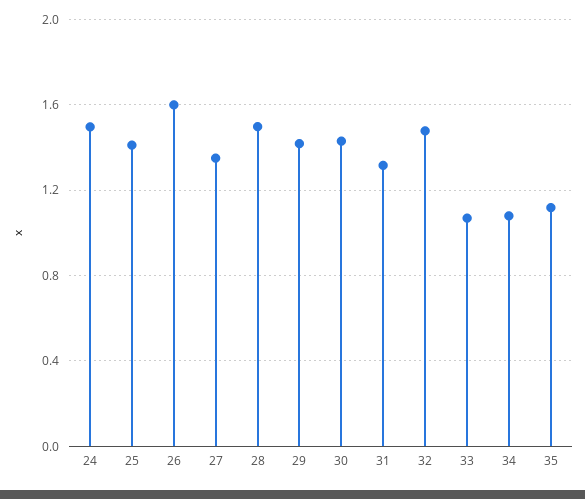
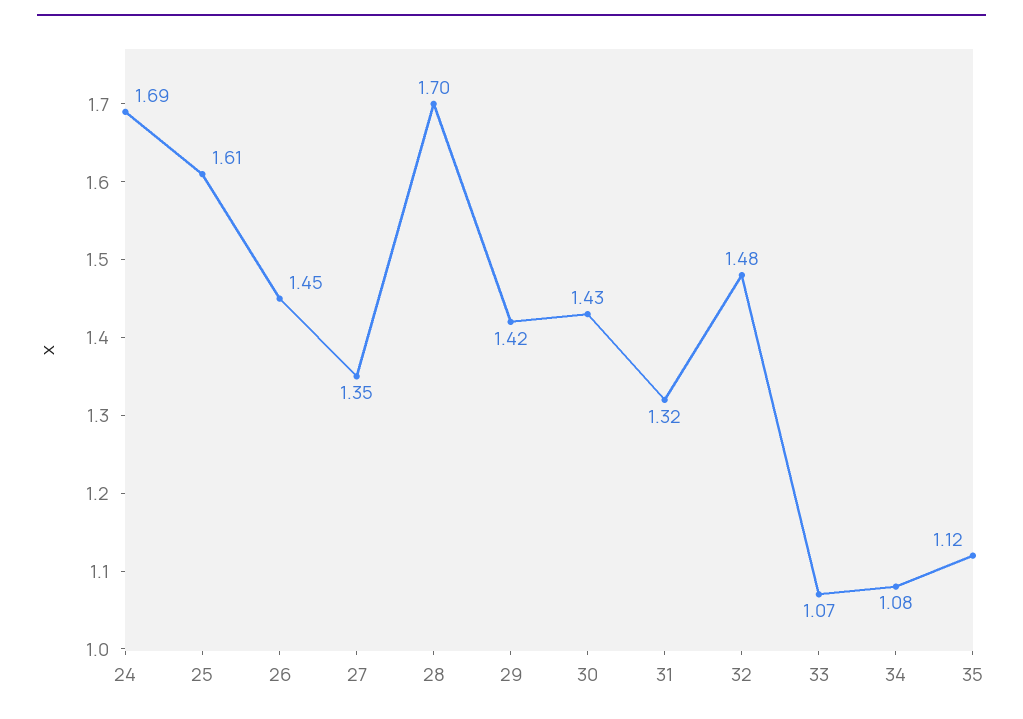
  {
-   "24": 1.5,
+   "24": 1.69,
-   "25": 1.4,
+   "25": 1.61,
-   "26": 1.6,
+   "26": 1.45,
    "27": 1.35,
-   "28": 1.5,
+   "28": 1.7,
    "29": 1.42,
    "30": 1.43,
    "31": 1.32,
    "32": 1.48,
    "33": 1.07,
    "34": 1.08,
    "35": 1.12
  }

